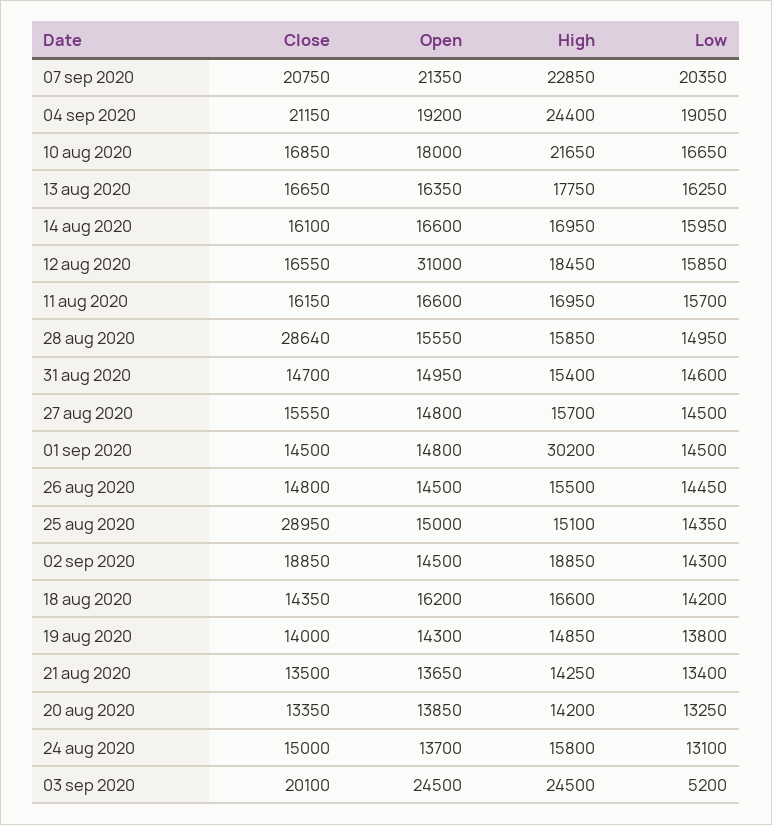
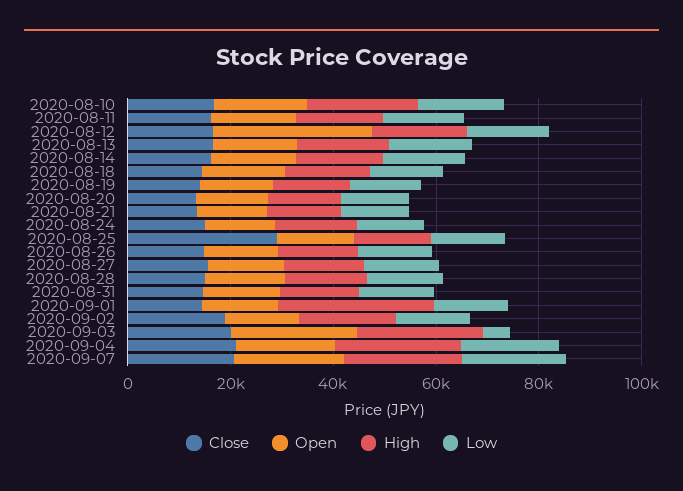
  {
    "Close": {
      "07 sep 2020": 20750,
      "04 sep 2020": 21150,
      "10 aug 2020": 16850,
      "13 aug 2020": 16650,
      "14 aug 2020": 16100,
      "12 aug 2020": 16550,
      "11 aug 2020": 16150,
-     "28 aug 2020": 28640,
+     "28 aug 2020": 15000,
      "31 aug 2020": 14700,
      "27 aug 2020": 15550,
      "01 sep 2020": 14500,
      "26 aug 2020": 14800,
      "25 aug 2020": 28950,
      "02 sep 2020": 18850,
      "18 aug 2020": 14350,
      "19 aug 2020": 14000,
      "21 aug 2020": 13500,
      "20 aug 2020": 13350,
      "24 aug 2020": 15000,
      "03 sep 2020": 20100
    },
    "Open": {
      "07 sep 2020": 21350,
      "04 sep 2020": 19200,
      "10 aug 2020": 18000,
      "13 aug 2020": 16350,
      "14 aug 2020": 16600,
      "12 aug 2020": 31000,
      "11 aug 2020": 16600,
      "28 aug 2020": 15550,
      "31 aug 2020": 14950,
      "27 aug 2020": 14800,
      "01 sep 2020": 14800,
      "26 aug 2020": 14500,
      "25 aug 2020": 15000,
      "02 sep 2020": 14500,
      "18 aug 2020": 16200,
      "19 aug 2020": 14300,
      "21 aug 2020": 13650,
      "20 aug 2020": 13850,
      "24 aug 2020": 13700,
      "03 sep 2020": 24500
    },
    "High": {
      "07 sep 2020": 22850,
      "04 sep 2020": 24400,
      "10 aug 2020": 21650,
      "13 aug 2020": 17750,
      "14 aug 2020": 16950,
      "12 aug 2020": 18450,
      "11 aug 2020": 16950,
      "28 aug 2020": 15850,
      "31 aug 2020": 15400,
      "27 aug 2020": 15700,
      "01 sep 2020": 30200,
      "26 aug 2020": 15500,
      "25 aug 2020": 15100,
      "02 sep 2020": 18850,
      "18 aug 2020": 16600,
      "19 aug 2020": 14850,
      "21 aug 2020": 14250,
      "20 aug 2020": 14200,
      "24 aug 2020": 15800,
      "03 sep 2020": 24500
    },
    "Low": {
      "07 sep 2020": 20350,
      "04 sep 2020": 19050,
      "10 aug 2020": 16650,
      "13 aug 2020": 16250,
      "14 aug 2020": 15950,
      "12 aug 2020": 15850,
      "11 aug 2020": 15700,
      "28 aug 2020": 14950,
      "31 aug 2020": 14600,
      "27 aug 2020": 14500,
      "01 sep 2020": 14500,
      "26 aug 2020": 14450,
      "25 aug 2020": 14350,
      "02 sep 2020": 14300,
      "18 aug 2020": 14200,
      "19 aug 2020": 13800,
      "21 aug 2020": 13400,
      "20 aug 2020": 13250,
      "24 aug 2020": 13100,
      "03 sep 2020": 5200
    }
  }

